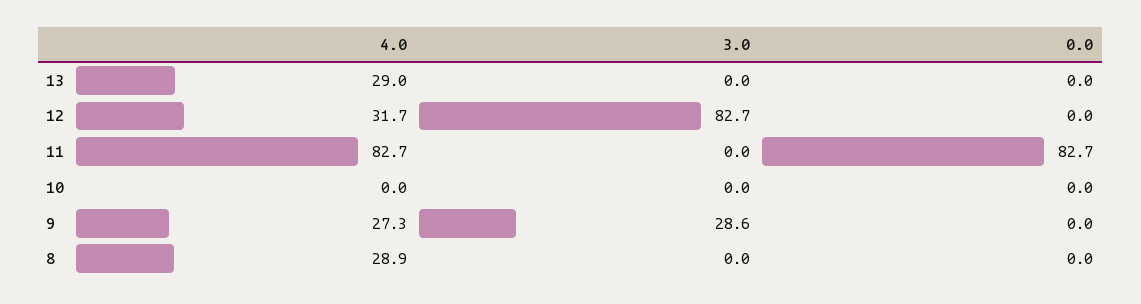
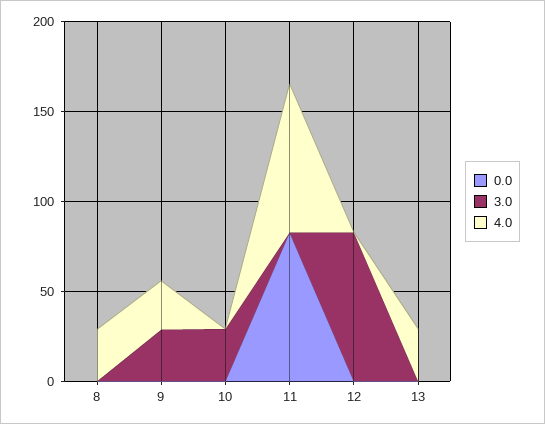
  {
    "4.0": {
      "13": 29,
-     "12": 31.7,
+     "12": 0,
      "11": 82.7,
      "10": 0,
      "9": 27.3,
      "8": 28.9
    },
    "3.0": {
      "13": 0,
      "12": 82.7,
      "11": 0,
-     "10": 0,
+     "10": 30,
      "9": 28.6,
      "8": 0
    },
    "0.0": {
      "13": 0,
      "12": 0,
      "11": 82.7,
      "10": 0,
      "9": 0,
      "8": 0
    }
  }

